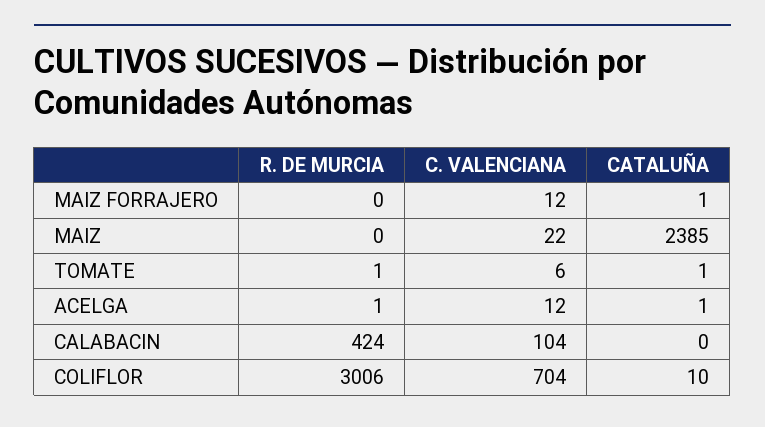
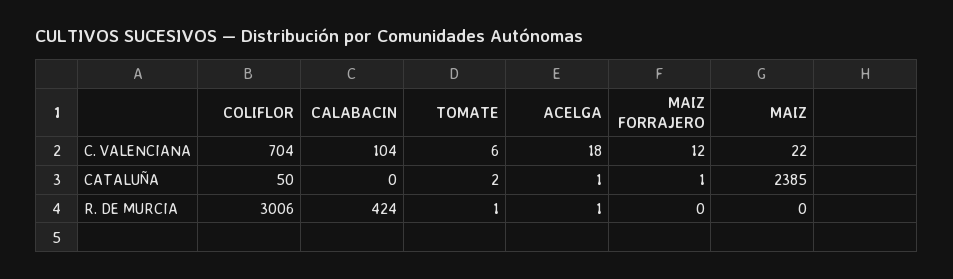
  {
    "R. DE MURCIA": {
      "MAIZ FORRAJERO": 0,
      "MAIZ": 0,
      "TOMATE": 1,
      "ACELGA": 1,
      "CALABACIN": 424,
      "COLIFLOR": 3006
    },
    "C. VALENCIANA": {
      "MAIZ FORRAJERO": 12,
      "MAIZ": 22,
      "TOMATE": 6,
-     "ACELGA": 12,
+     "ACELGA": 18,
      "CALABACIN": 104,
      "COLIFLOR": 704
    },
    "CATALUÑA": {
      "MAIZ FORRAJERO": 1,
      "MAIZ": 2385,
-     "TOMATE": 1,
+     "TOMATE": 2,
      "ACELGA": 1,
      "CALABACIN": 0,
-     "COLIFLOR": 10
+     "COLIFLOR": 50
    }
  }

